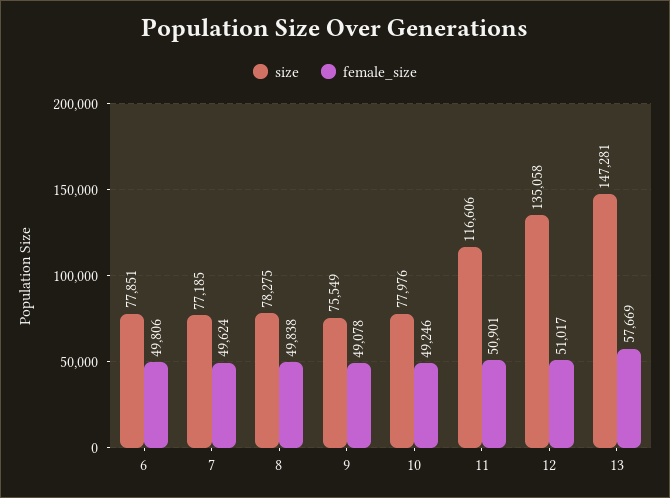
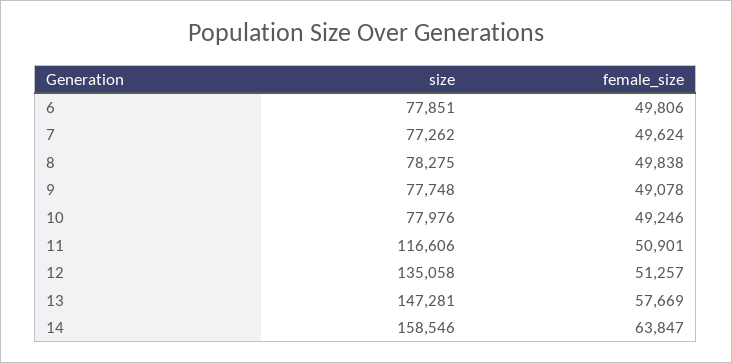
  {
    "size": {
      "6": 77851,
-     "7": 77185,
+     "7": 77262,
      "8": 78275,
-     "9": 75549,
+     "9": 77748,
      "10": 77976,
      "11": 116606,
      "12": 135058,
-     "13": 147281
+     "13": 147281,
+     "14": 158546
    },
    "female_size": {
      "6": 49806,
      "7": 49624,
      "8": 49838,
      "9": 49078,
      "10": 49246,
      "11": 50901,
-     "12": 51017,
+     "12": 51257,
-     "13": 57669
+     "13": 57669,
+     "14": 63847
    }
  }

